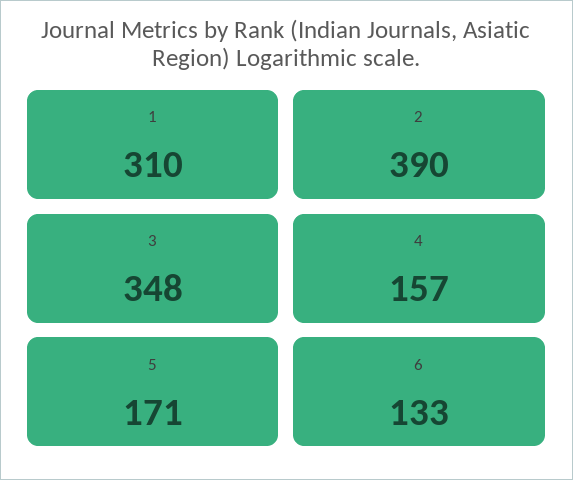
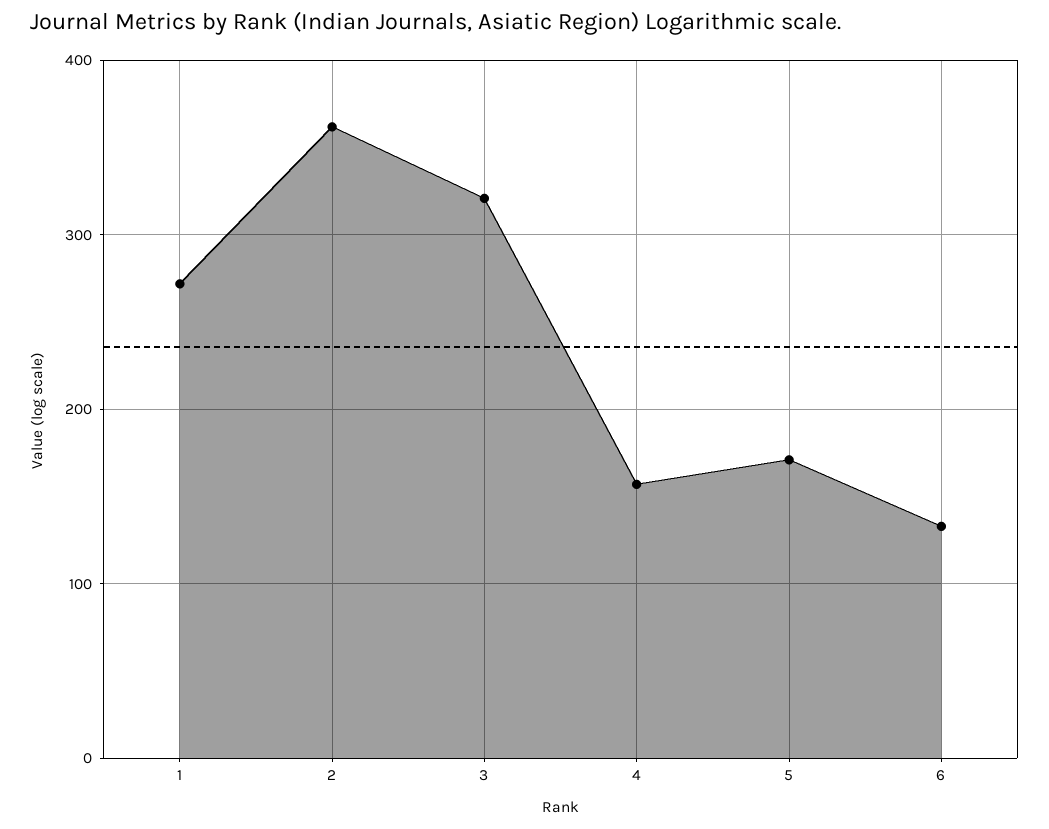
  {
-   "1": 310,
+   "1": 270,
-   "2": 390,
+   "2": 360,
-   "3": 348,
+   "3": 320,
    "4": 157,
    "5": 171,
    "6": 133
  }

